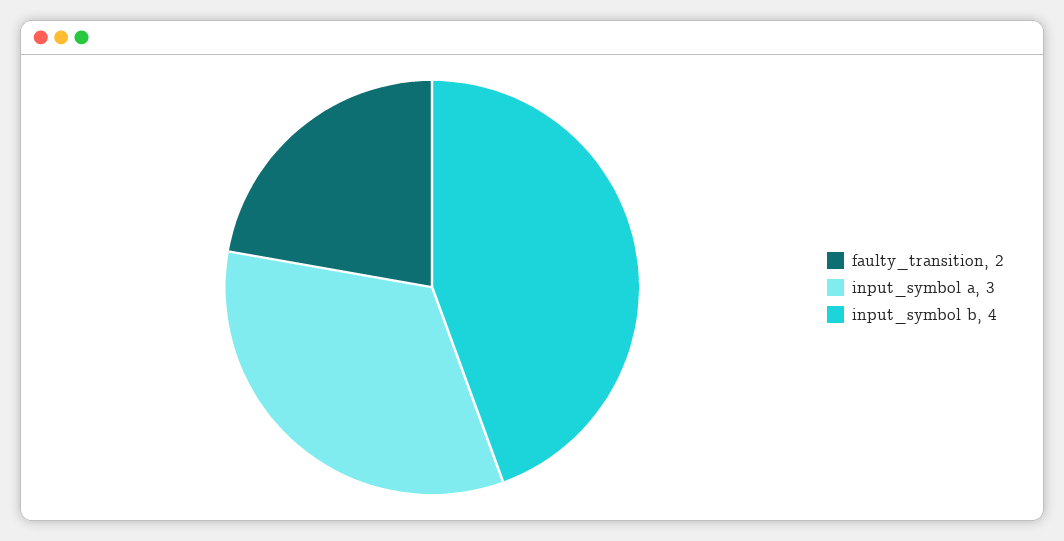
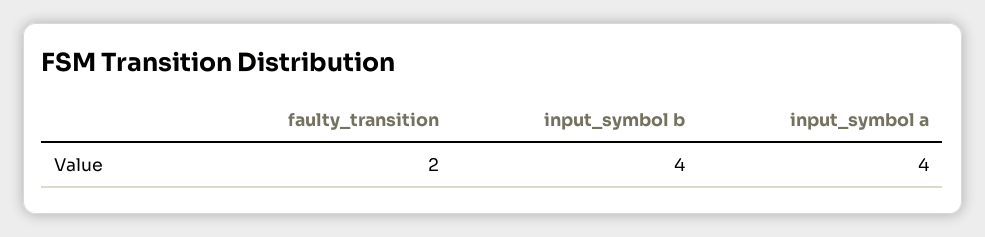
  {
    "faulty_transition": 2,
-   "input_symbol a": 3,
+   "input_symbol a": 4,
    "input_symbol b": 4
  }

